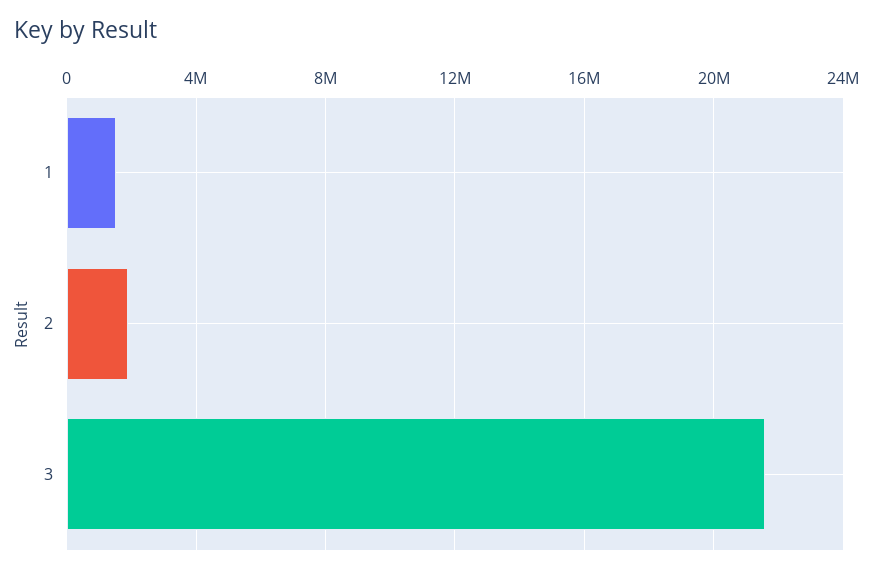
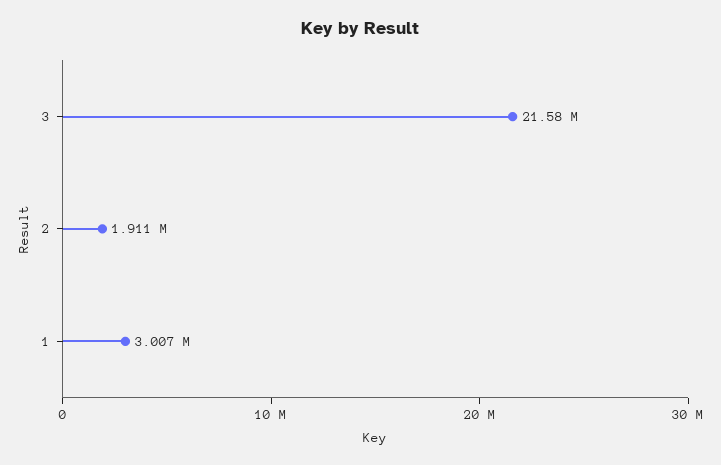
  {
-   "1": 1500000,
+   "1": 3007000,
    "2": 1911000,
    "3": 21580000
  }

